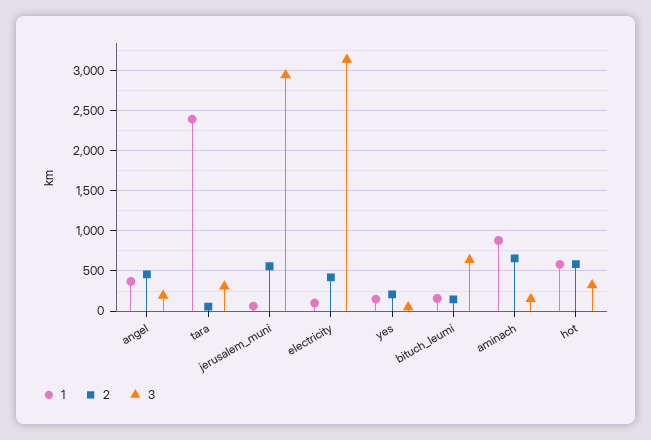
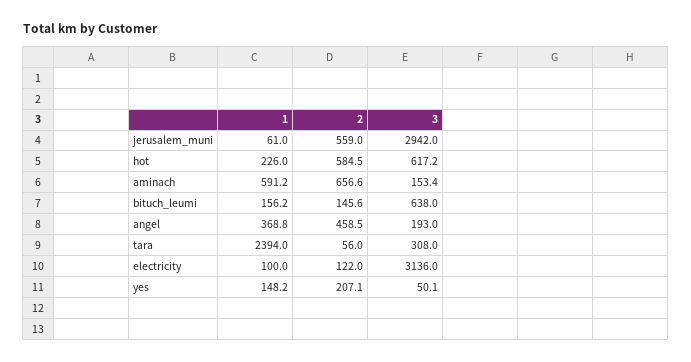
  {
    "1": {
      "angel": 368.8,
      "tara": 2394,
      "jerusalem_muni": 61,
      "electricity": 100,
      "yes": 148.2,
      "bituch_leumi": 156.2,
-     "aminach": 900,
+     "aminach": 591.2,
-     "hot": 600
+     "hot": 226
    },
    "2": {
      "angel": 458.5,
      "tara": 56,
      "jerusalem_muni": 559,
-     "electricity": 400,
+     "electricity": 122,
      "yes": 207.1,
      "bituch_leumi": 145.6,
      "aminach": 656.6,
      "hot": 584.5
    },
    "3": {
      "angel": 193,
      "tara": 308,
      "jerusalem_muni": 2942,
      "electricity": 3136,
      "yes": 50.1,
      "bituch_leumi": 638,
      "aminach": 153.4,
-     "hot": 300
+     "hot": 617.2
    }
  }

